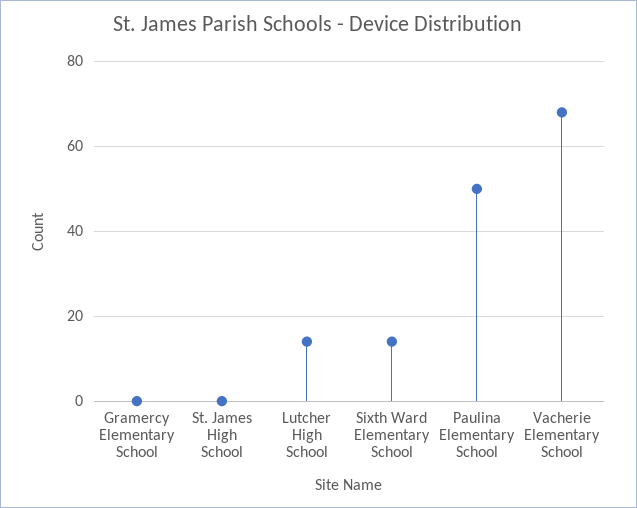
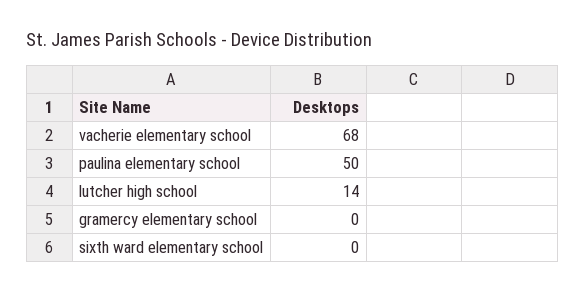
  {
    "Gramercy Elementary School": 0,
-   "St. James High School": 0,
    "Lutcher High School": 14,
-   "Sixth Ward Elementary School": 15,
+   "Sixth Ward Elementary School": 0,
    "Paulina Elementary School": 50,
    "Vacherie Elementary School": 68
  }

